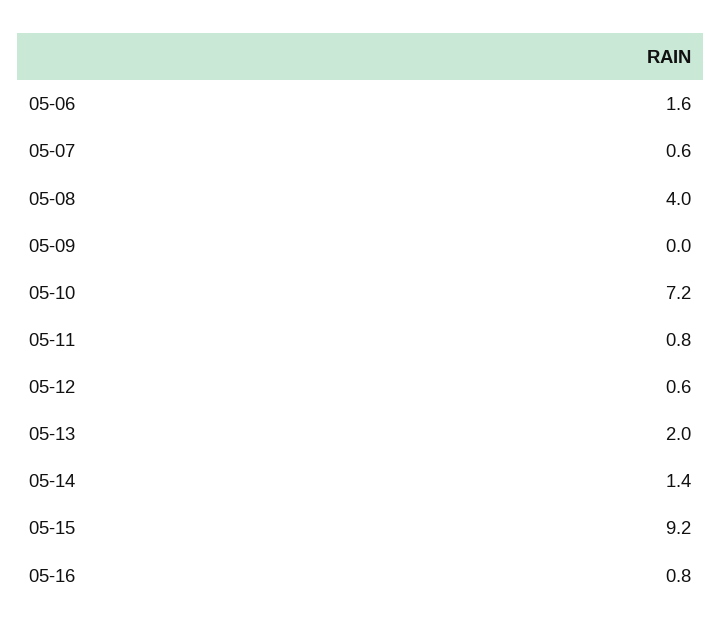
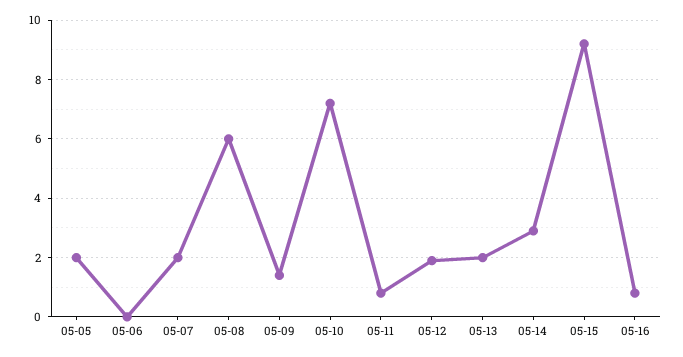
  {
-   "05-06": 1.6,
+   "05-06": 0,
-   "05-07": 0.6,
+   "05-07": 2,
-   "05-08": 4,
+   "05-08": 6,
-   "05-09": 0,
+   "05-09": 1.5,
    "05-10": 7.2,
    "05-11": 0.8,
-   "05-12": 0.6,
+   "05-12": 2,
    "05-13": 2,
-   "05-14": 1.4,
+   "05-14": 3,
    "05-15": 9.2,
-   "05-16": 0.8
+   "05-16": 0.8,
+   "05-05": 2
  }

